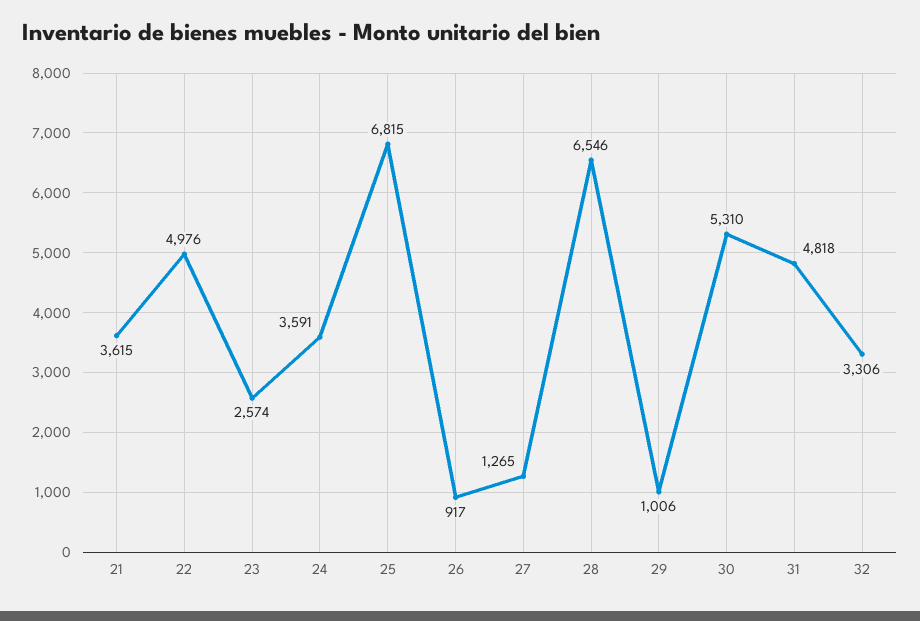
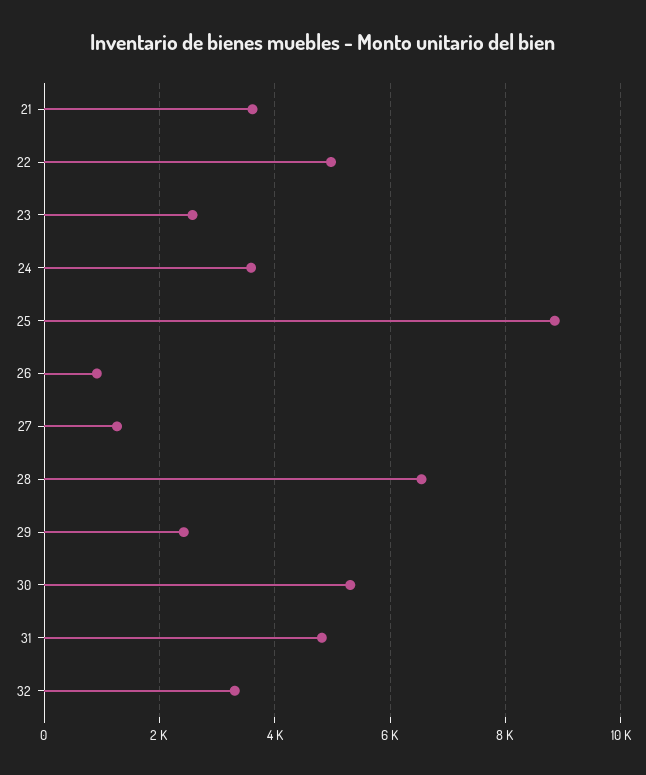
  {
    "21": 3615,
    "22": 4976,
    "23": 2574,
    "24": 3591,
-   "25": 6815,
+   "25": 8800,
    "26": 917,
    "27": 1265,
    "28": 6546,
-   "29": 1006,
+   "29": 2400,
    "30": 5310,
    "31": 4818,
    "32": 3306
  }

